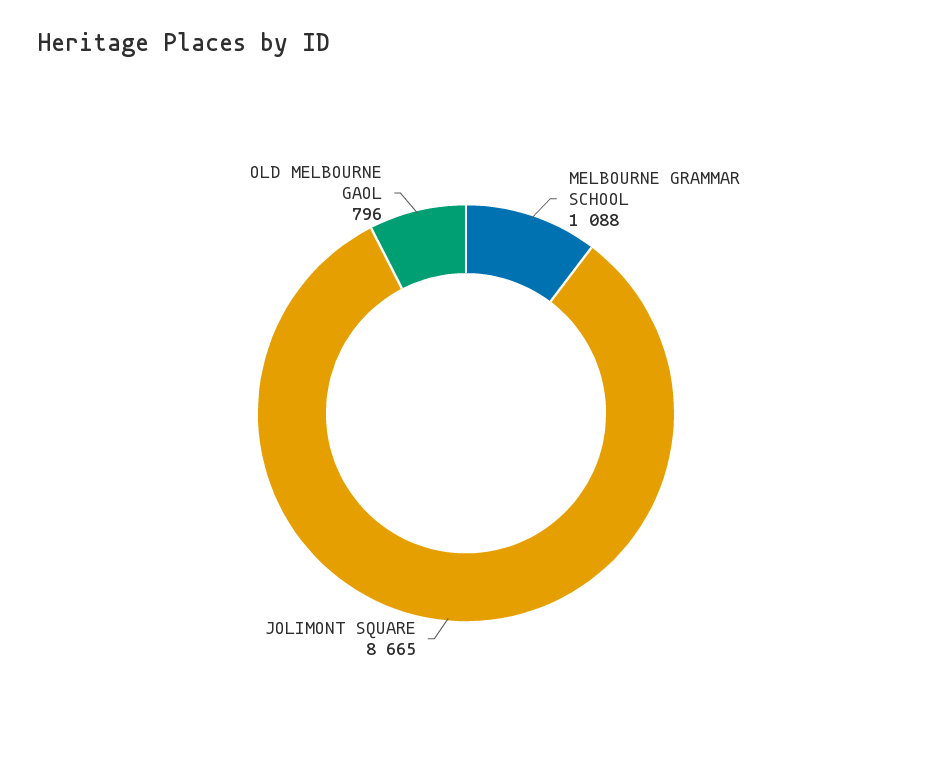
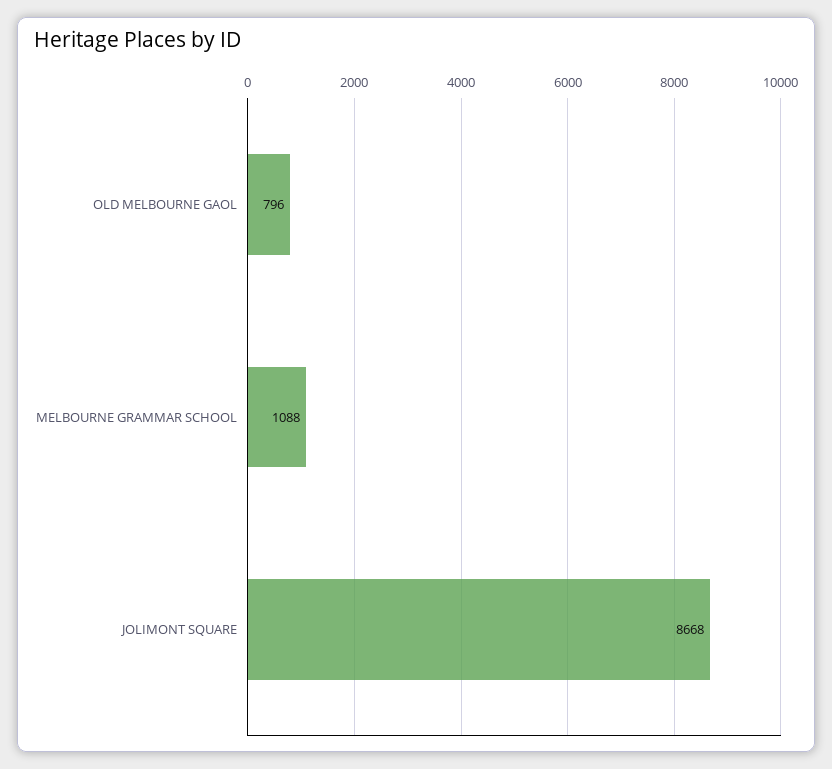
  {
    "MELBOURNE GRAMMAR SCHOOL": 1088,
-   "JOLIMONT SQUARE": 8665,
+   "JOLIMONT SQUARE": 8668,
    "OLD MELBOURNE GAOL": 796
  }

